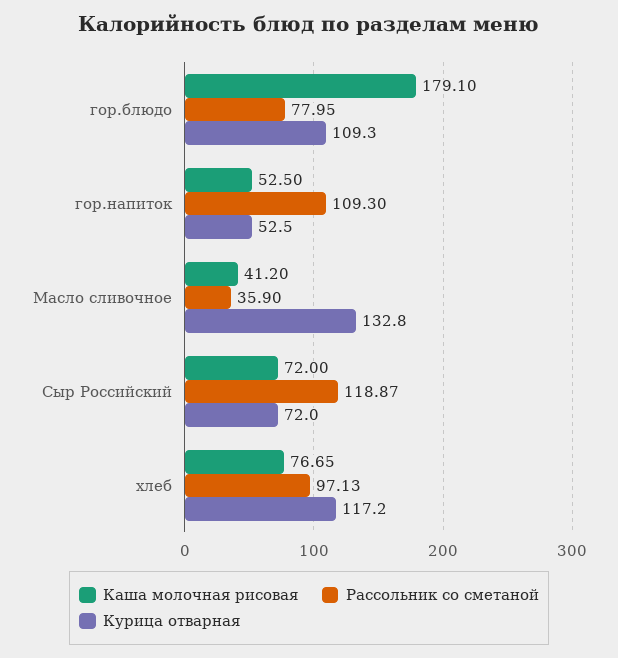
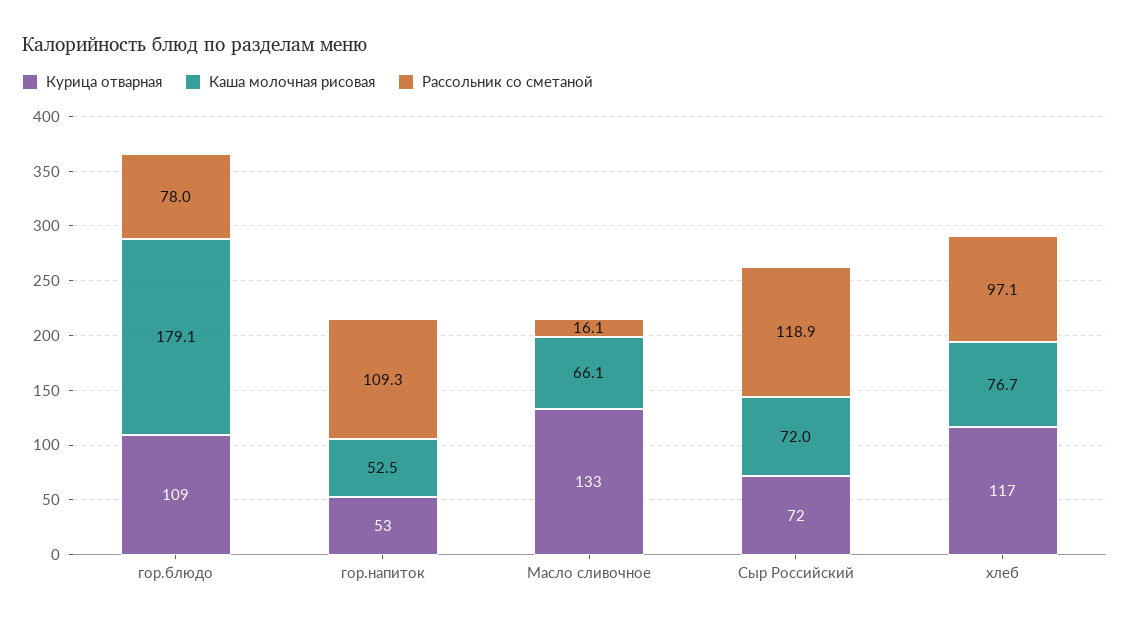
  {
    "Каша молочная рисовая": {
      "гор.блюдо": 179.1,
      "гор.напиток": 52.5,
-     "Масло сливочное": 41.2,
+     "Масло сливочное": 66.1,
      "Сыр Российский": 72,
      "хлеб": 76.65
    },
    "Рассольник со сметаной": {
      "гор.блюдо": 77.95,
      "гор.напиток": 109.3,
-     "Масло сливочное": 35.9,
+     "Масло сливочное": 16.1,
      "Сыр Российский": 118.87,
      "хлеб": 97.13
    },
    "Курица отварная": {
      "гор.блюдо": 109.3,
      "гор.напиток": 52.5,
      "Масло сливочное": 132.8,
      "Сыр Российский": 72,
      "хлеб": 117.2
    }
  }

